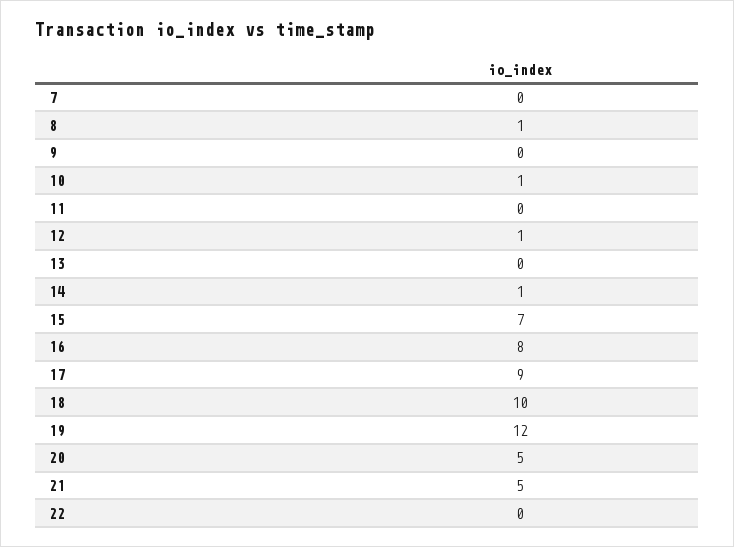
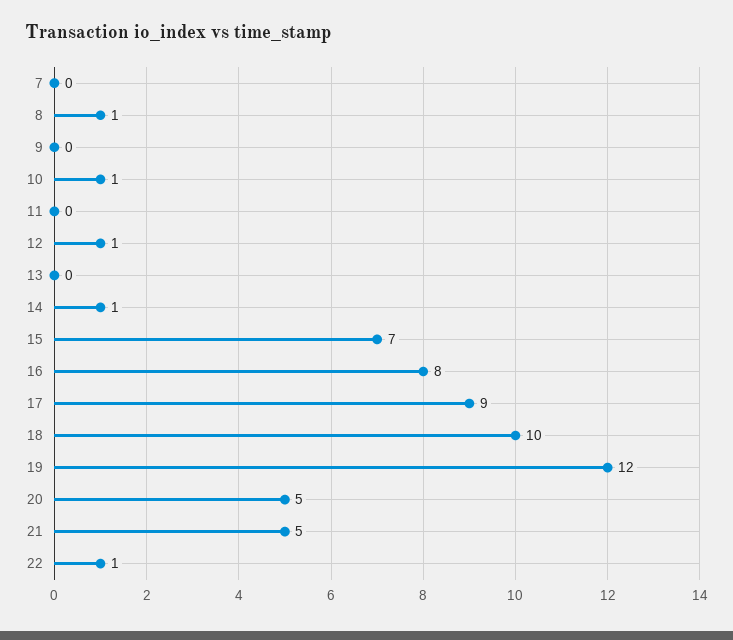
  {
    "7": 0,
    "8": 1,
    "9": 0,
    "10": 1,
    "11": 0,
    "12": 1,
    "13": 0,
    "14": 1,
    "15": 7,
    "16": 8,
    "17": 9,
    "18": 10,
    "19": 12,
    "20": 5,
    "21": 5,
-   "22": 0
+   "22": 1
  }

